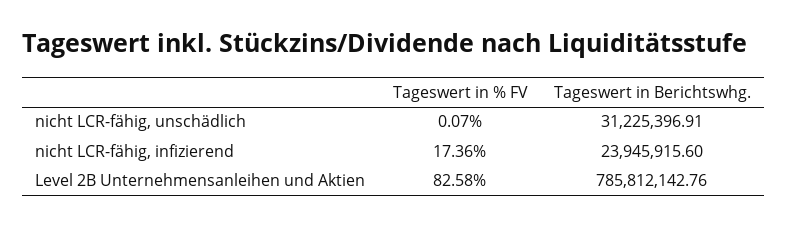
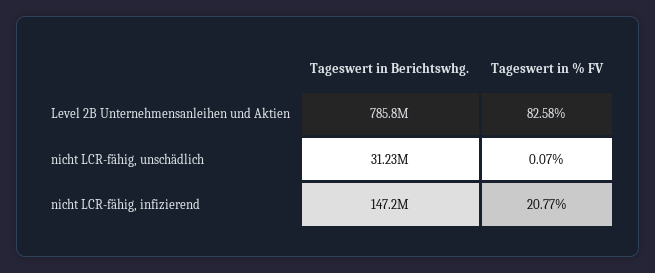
  {
    "Tageswert in % FV": {
      "nicht LCR-fähig, unschädlich": 0.07,
-     "nicht LCR-fähig, infizierend": 17.36,
+     "nicht LCR-fähig, infizierend": 20.77,
      "Level 2B Unternehmensanleihen und Aktien": 82.58
    },
    "Tageswert in Berichtswhg.": {
      "nicht LCR-fähig, unschädlich": 31225396.91,
-     "nicht LCR-fähig, infizierend": 23945915.6,
+     "nicht LCR-fähig, infizierend": 147200000,
      "Level 2B Unternehmensanleihen und Aktien": 785812142.76
    }
  }

